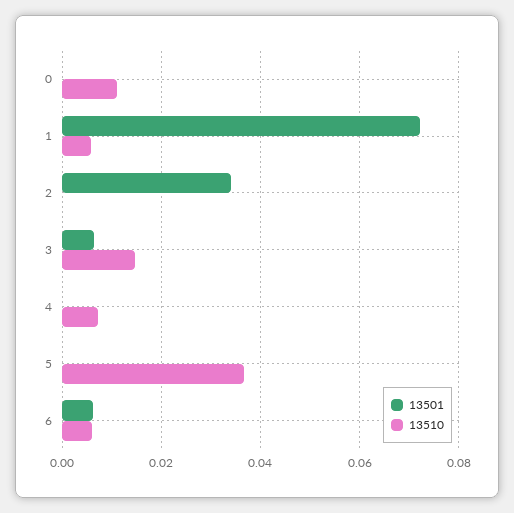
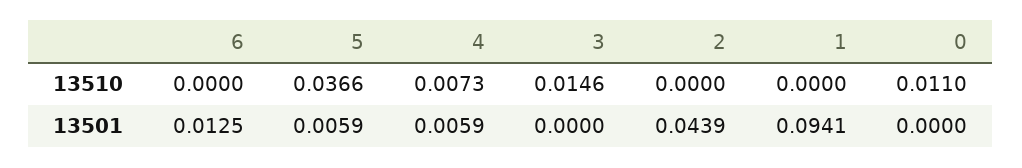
  {
    "13501": {
      "0": 0,
-     "1": 0.072,
+     "1": 0.0941,
-     "2": 0.034,
+     "2": 0.0439,
-     "3": 0.006,
+     "3": 0,
-     "4": 0,
+     "4": 0.0059,
-     "5": 0,
+     "5": 0.0059,
-     "6": 0.006
+     "6": 0.0125
    },
    "13510": {
      "0": 0.011,
-     "1": 0.006,
+     "1": 0,
      "2": 0,
      "3": 0.0146,
      "4": 0.0073,
      "5": 0.0366,
-     "6": 0.006
+     "6": 0
    }
  }

